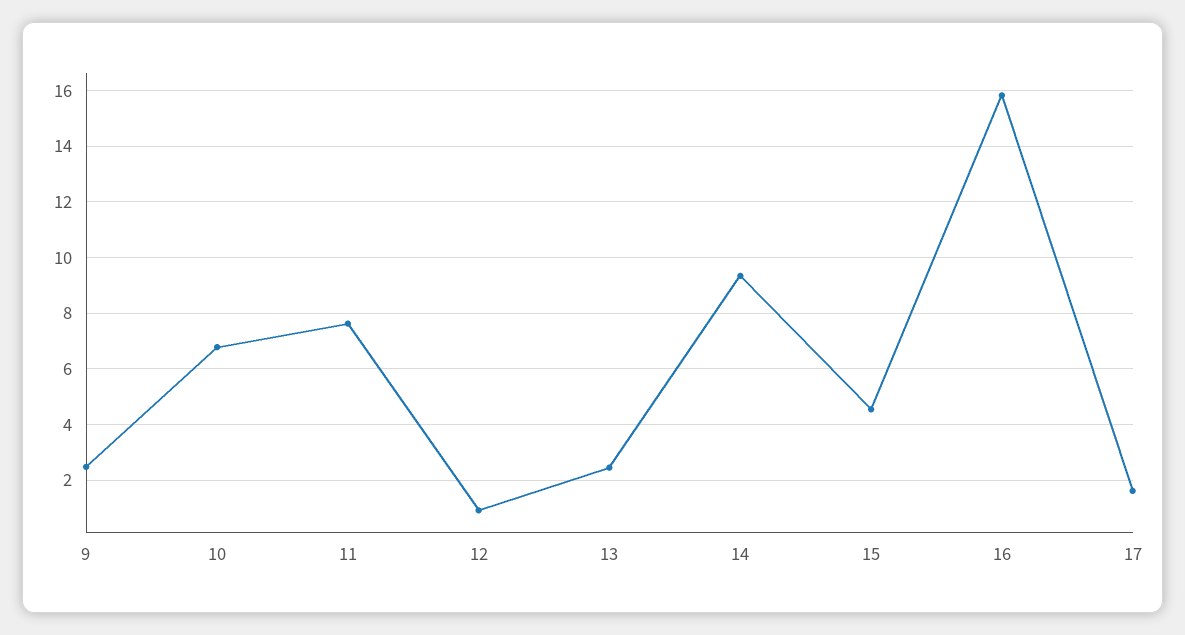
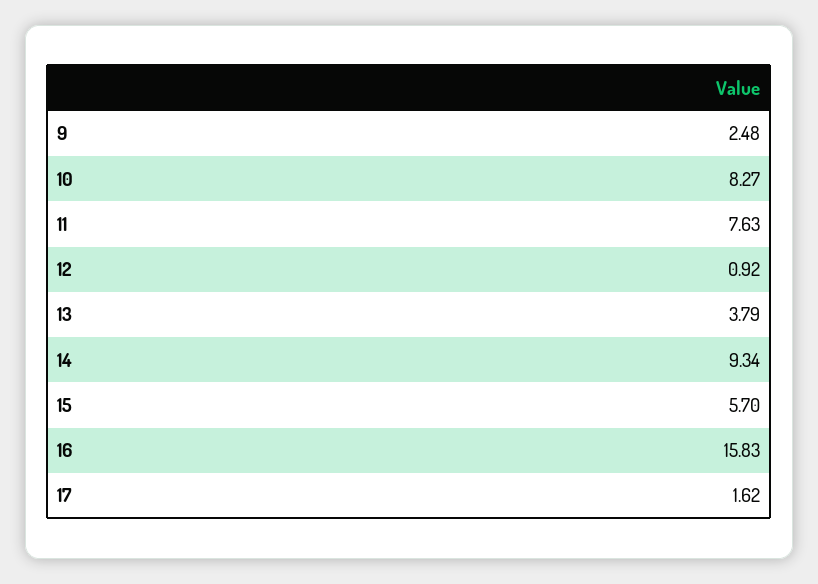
  {
    "9": 2.48,
-   "10": 6.75,
+   "10": 8.27,
    "11": 7.63,
    "12": 0.92,
-   "13": 2.5,
+   "13": 3.79,
    "14": 9.34,
-   "15": 4.5,
+   "15": 5.7,
    "16": 15.83,
    "17": 1.62
  }

